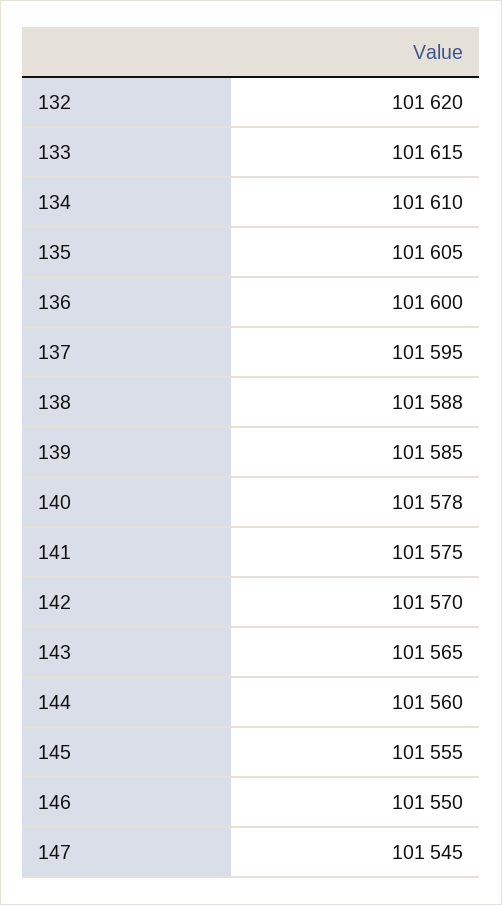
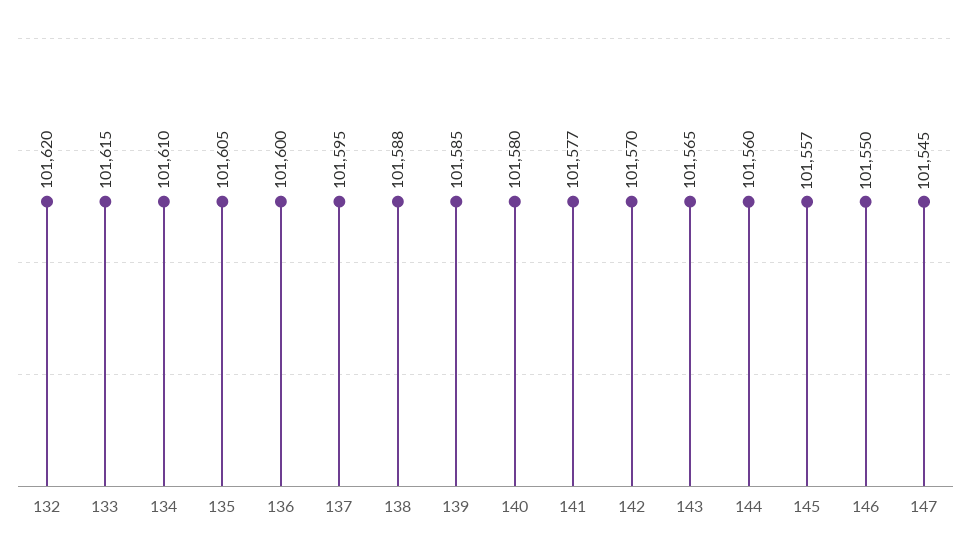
  {
    "132": 101620,
    "133": 101615,
    "134": 101610,
    "135": 101605,
    "136": 101600,
    "137": 101595,
    "138": 101588,
    "139": 101585,
-   "140": 101578,
+   "140": 101580,
-   "141": 101575,
+   "141": 101577,
    "142": 101570,
    "143": 101565,
    "144": 101560,
-   "145": 101555,
+   "145": 101557,
    "146": 101550,
    "147": 101545
  }

